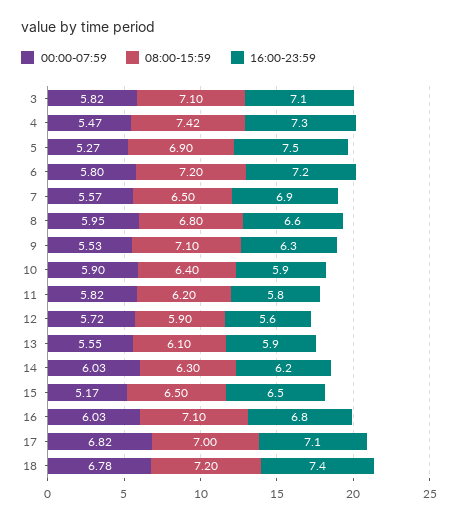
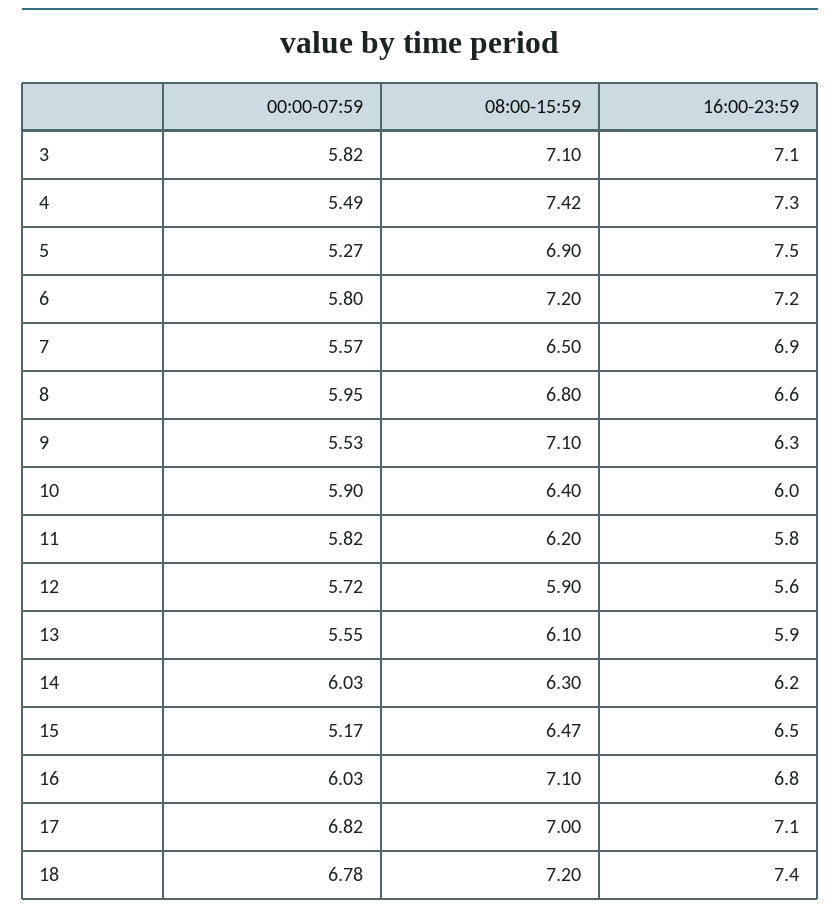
  {
    "00:00-07:59": {
      "3": 5.82,
-     "4": 5.47,
+     "4": 5.49,
      "5": 5.27,
      "6": 5.8,
      "7": 5.57,
      "8": 5.95,
      "9": 5.53,
      "10": 5.9,
      "11": 5.82,
      "12": 5.72,
      "13": 5.55,
      "14": 6.03,
      "15": 5.17,
      "16": 6.03,
      "17": 6.82,
      "18": 6.78
    },
    "08:00-15:59": {
      "3": 7.1,
      "4": 7.42,
      "5": 6.9,
      "6": 7.2,
      "7": 6.5,
      "8": 6.8,
      "9": 7.1,
      "10": 6.4,
      "11": 6.2,
      "12": 5.9,
      "13": 6.1,
      "14": 6.3,
-     "15": 6.5,
+     "15": 6.47,
      "16": 7.1,
      "17": 7,
      "18": 7.2
    },
    "16:00-23:59": {
      "3": 7.1,
      "4": 7.3,
      "5": 7.5,
      "6": 7.2,
      "7": 6.9,
      "8": 6.6,
      "9": 6.3,
-     "10": 5.9,
+     "10": 6,
      "11": 5.8,
      "12": 5.6,
      "13": 5.9,
      "14": 6.2,
      "15": 6.5,
      "16": 6.8,
      "17": 7.1,
      "18": 7.4
    }
  }

